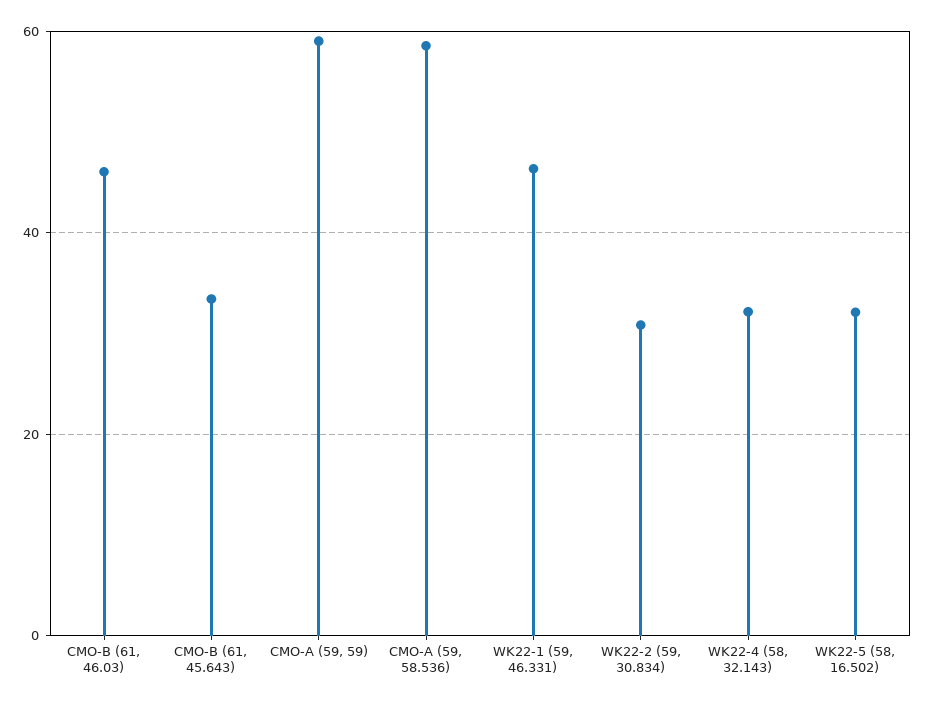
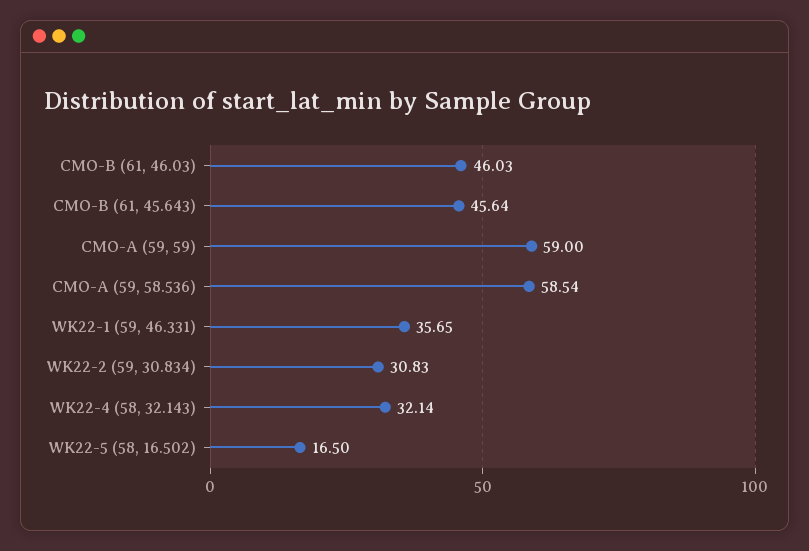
  {
    "CMO-B (61, 46.03)": 46.03,
-   "CMO-B (61, 45.643)": 34,
+   "CMO-B (61, 45.643)": 45.64,
    "CMO-A (59, 59)": 59,
    "CMO-A (59, 58.536)": 58.54,
-   "WK22-1 (59, 46.331)": 46,
+   "WK22-1 (59, 46.331)": 35.65,
    "WK22-2 (59, 30.834)": 30.83,
    "WK22-4 (58, 32.143)": 32.14,
-   "WK22-5 (58, 16.502)": 32
+   "WK22-5 (58, 16.502)": 16.5
  }

